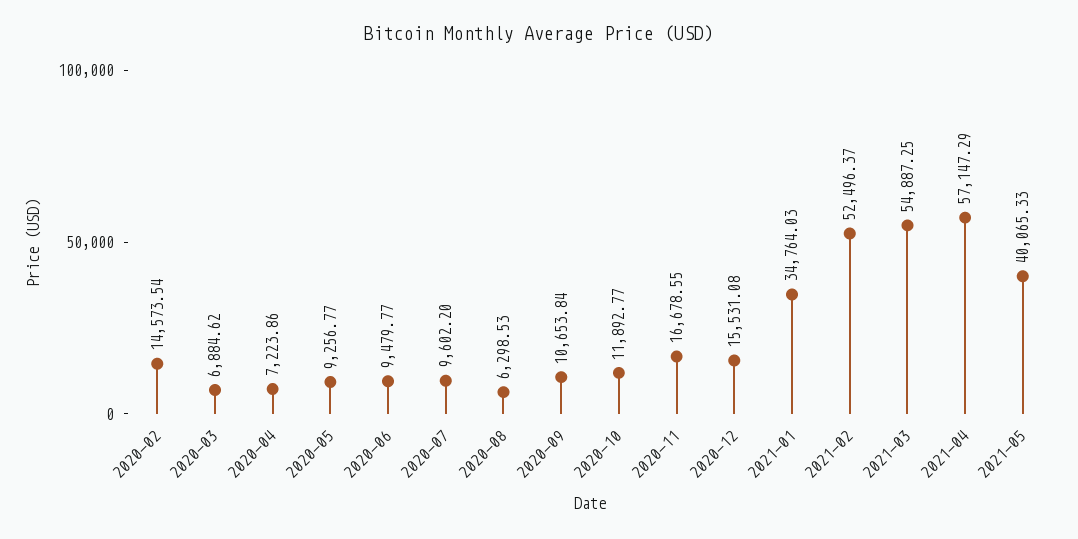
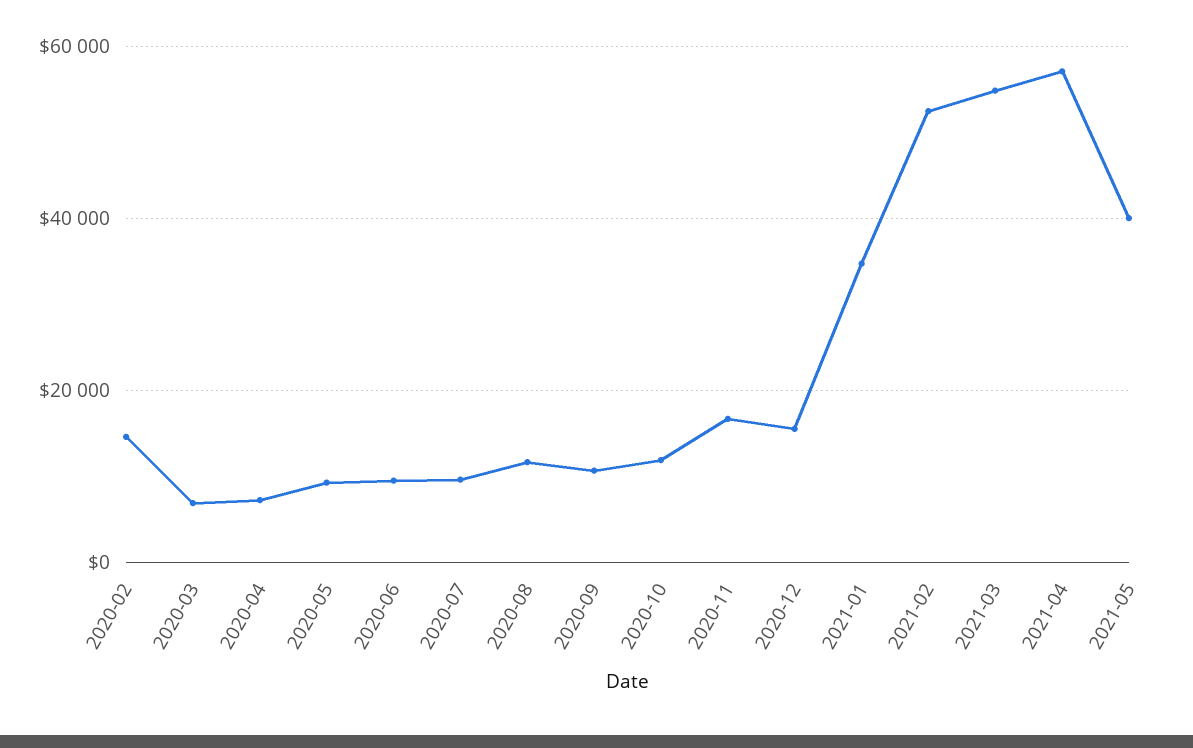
  {
    "2020-02": 14573.54,
    "2020-03": 6884.62,
    "2020-04": 7223.86,
    "2020-05": 9256.77,
    "2020-06": 9479.77,
    "2020-07": 9602.2,
-   "2020-08": 6298.53,
+   "2020-08": 12000,
    "2020-09": 10653.84,
    "2020-10": 11892.77,
    "2020-11": 16678.55,
    "2020-12": 15531.08,
    "2021-01": 34764.03,
    "2021-02": 52496.37,
    "2021-03": 54887.25,
    "2021-04": 57147.29,
    "2021-05": 40065.33
  }

